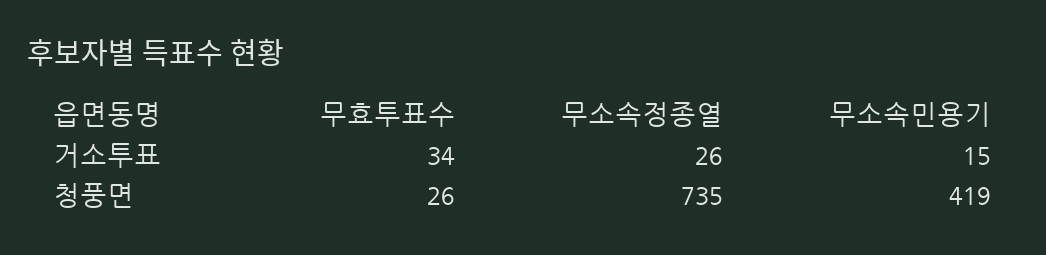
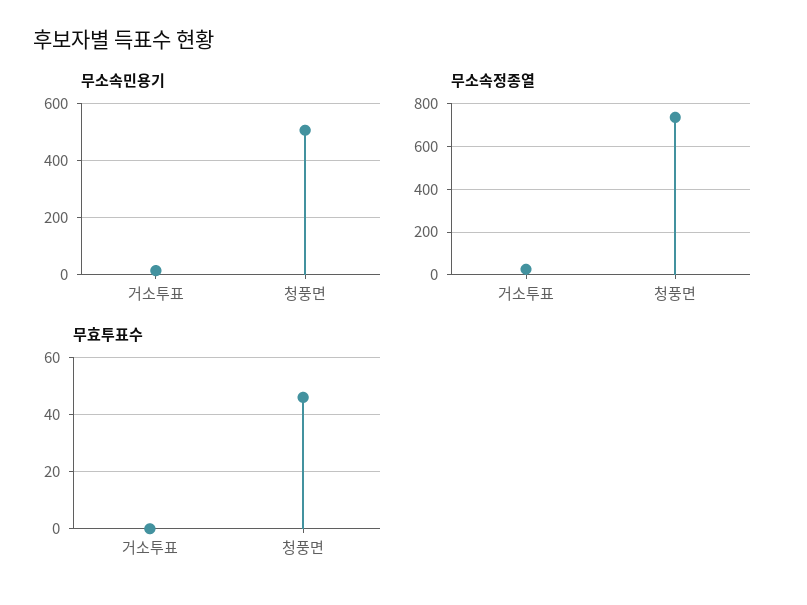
  {
    "무효투표수": {
-     "거소투표": 34,
+     "거소투표": 0,
-     "청풍면": 26
+     "청풍면": 45
    },
    "무소속정종열": {
      "거소투표": 26,
      "청풍면": 735
    },
    "무소속민용기": {
      "거소투표": 15,
-     "청풍면": 419
+     "청풍면": 500
    }
  }

